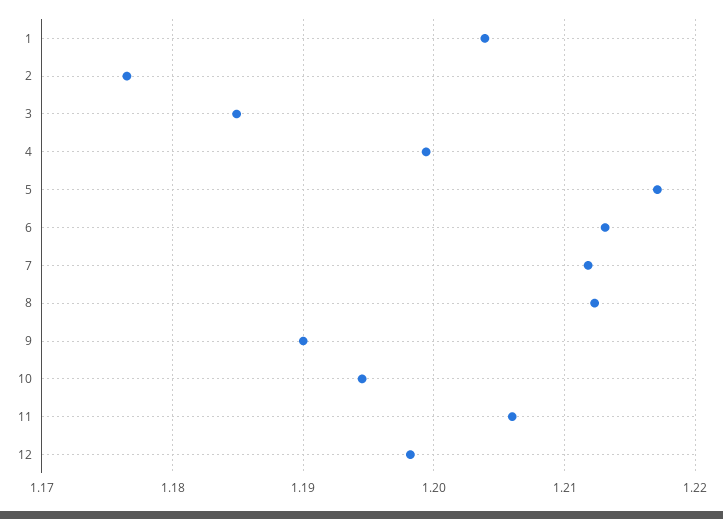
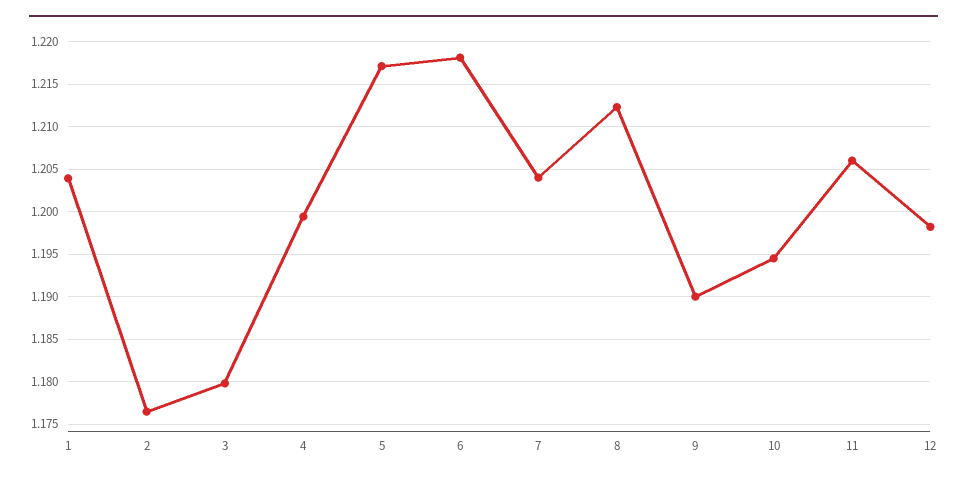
  {
    "1": 1.204,
    "2": 1.177,
-   "3": 1.185,
+   "3": 1.18,
    "4": 1.199,
    "5": 1.217,
-   "6": 1.213,
+   "6": 1.218,
-   "7": 1.212,
+   "7": 1.204,
    "8": 1.212,
    "9": 1.19,
    "10": 1.195,
    "11": 1.206,
    "12": 1.198
  }

